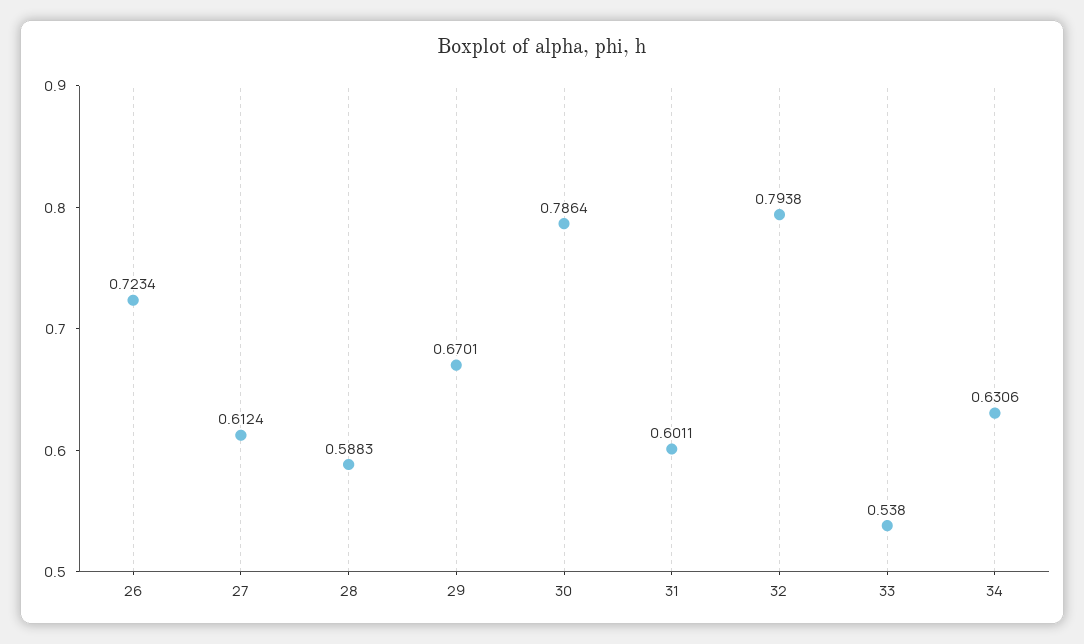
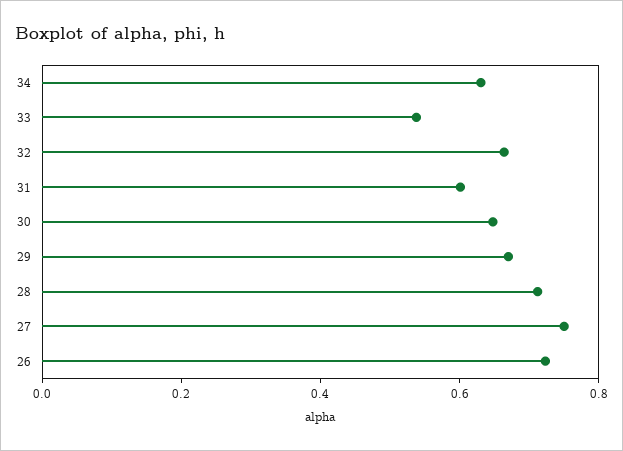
  {
    "26": 0.7234,
-   "27": 0.6124,
+   "27": 0.75,
-   "28": 0.5883,
+   "28": 0.7,
    "29": 0.6701,
-   "30": 0.7864,
+   "30": 0.65,
    "31": 0.6011,
-   "32": 0.7938,
+   "32": 0.65,
    "33": 0.538,
    "34": 0.6306
  }

